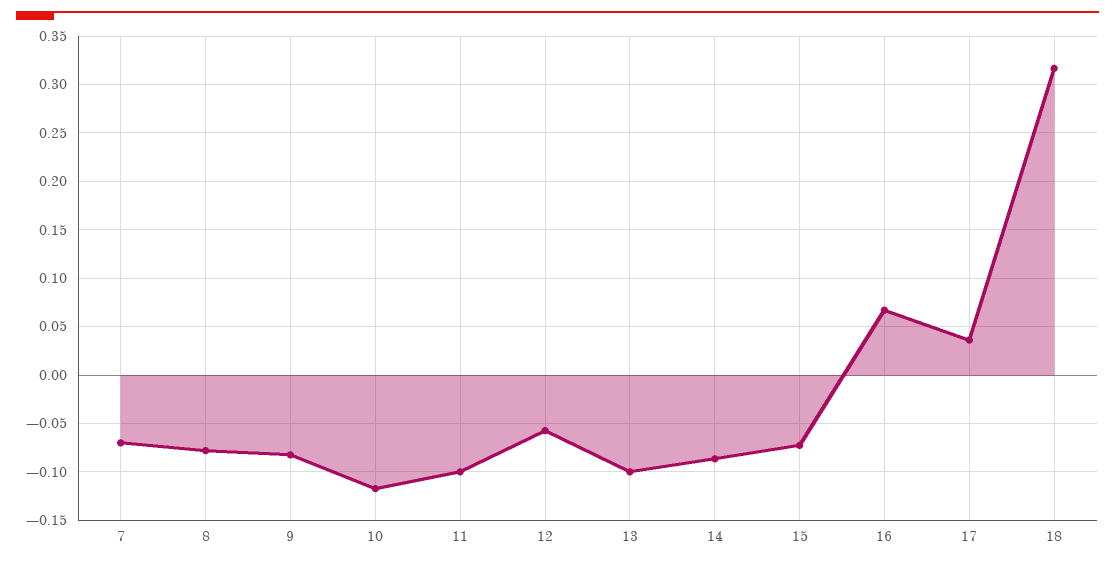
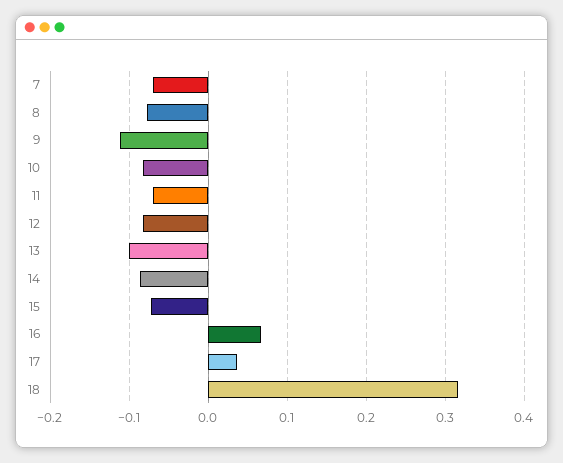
  {
    "7": -0.07,
    "8": -0.08,
-   "9": -0.08,
+   "9": -0.11,
-   "10": -0.12,
+   "10": -0.08,
-   "11": -0.1,
+   "11": -0.07,
-   "12": -0.06,
+   "12": -0.08,
    "13": -0.1,
    "14": -0.09,
    "15": -0.07,
    "16": 0.07,
    "17": 0.04,
    "18": 0.32
  }

